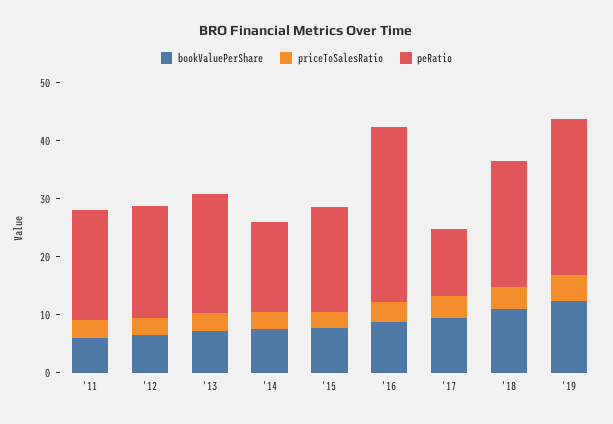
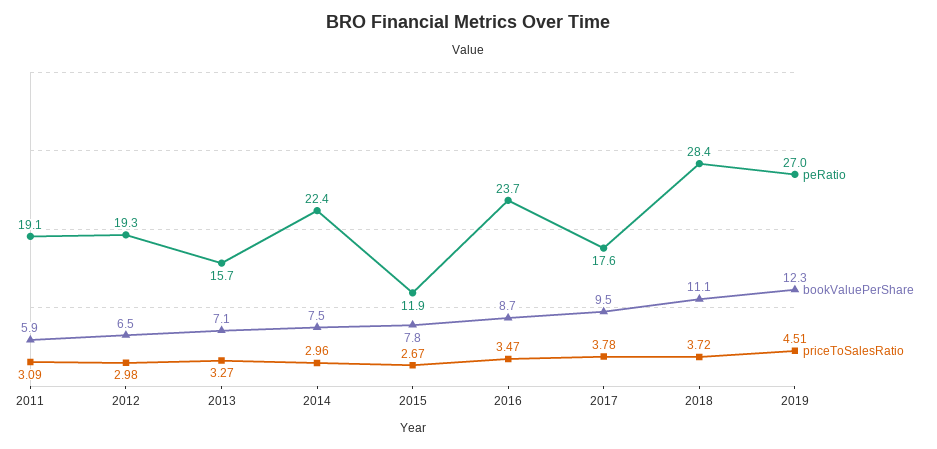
  {
    "bookValuePerShare": {
      "'11": 5.9,
      "'12": 6.5,
      "'13": 7.1,
      "'14": 7.5,
      "'15": 7.8,
      "'16": 8.7,
      "'17": 9.5,
      "'18": 11.1,
      "'19": 12.3
    },
    "priceToSalesRatio": {
      "'11": 3.09,
      "'12": 2.98,
      "'13": 3.27,
      "'14": 2.96,
      "'15": 2.67,
      "'16": 3.47,
      "'17": 3.78,
      "'18": 3.72,
      "'19": 4.51
    },
    "peRatio": {
      "'11": 19.1,
      "'12": 19.3,
-     "'13": 20,
+     "'13": 15.7,
-     "'14": 16,
+     "'14": 22.4,
-     "'15": 18,
+     "'15": 11.9,
-     "'16": 30,
+     "'16": 23.7,
-     "'17": 12,
+     "'17": 17.6,
-     "'18": 22,
+     "'18": 28.4,
      "'19": 27
    }
  }

